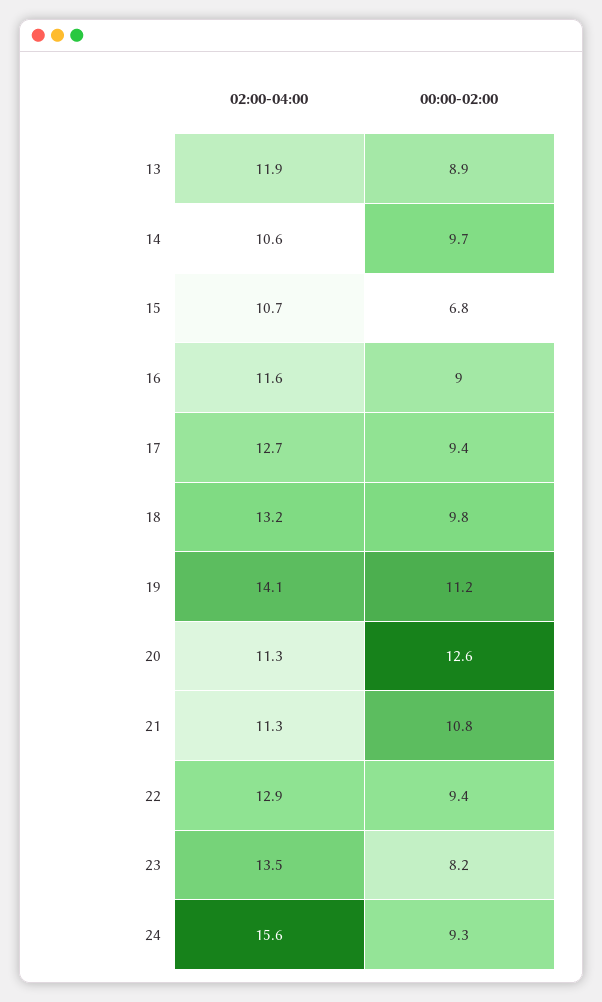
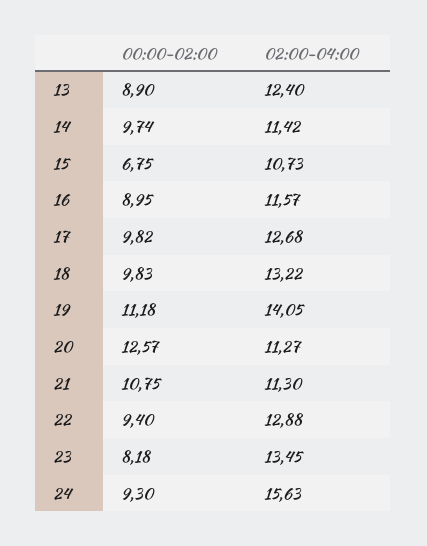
  {
    "02:00-04:00": {
-     "13": 11.9,
+     "13": 12.4,
-     "14": 10.6,
+     "14": 11.42,
      "15": 10.73,
      "16": 11.57,
      "17": 12.68,
      "18": 13.22,
      "19": 14.05,
      "20": 11.27,
      "21": 11.3,
      "22": 12.88,
      "23": 13.45,
      "24": 15.63
    },
    "00:00-02:00": {
      "13": 8.9,
      "14": 9.74,
      "15": 6.75,
      "16": 8.95,
-     "17": 9.4,
+     "17": 9.82,
      "18": 9.83,
      "19": 11.18,
      "20": 12.57,
      "21": 10.75,
      "22": 9.4,
      "23": 8.18,
      "24": 9.3
    }
  }

